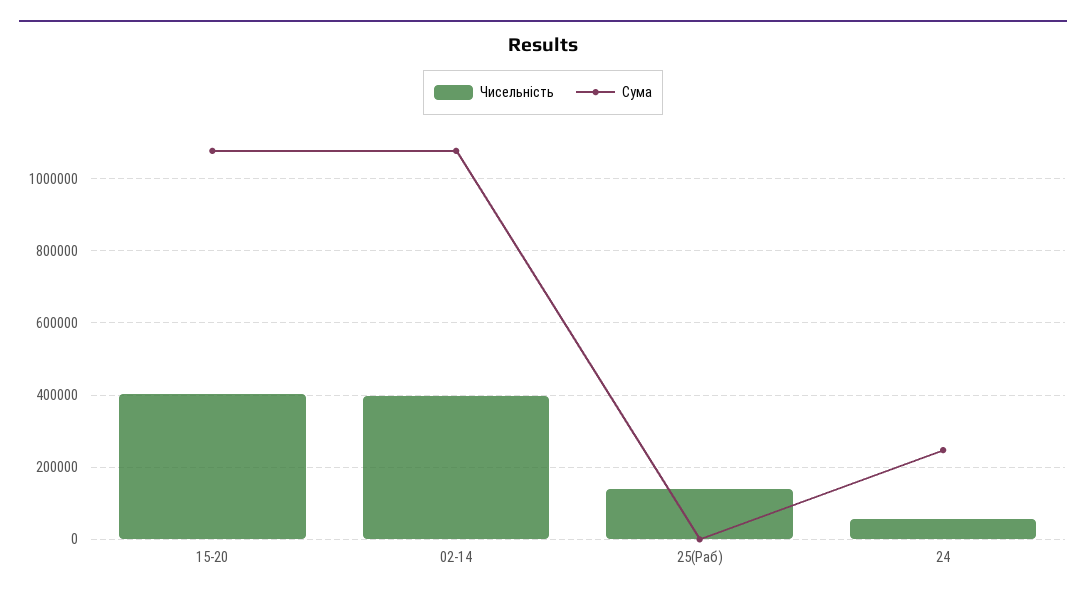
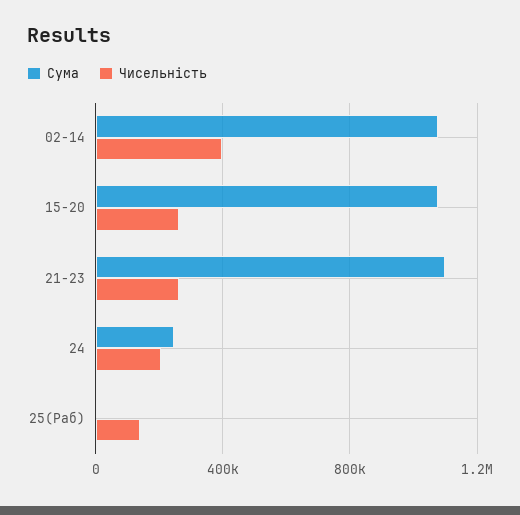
  {
    "Чисельність": {
-     "15-20": 400000,
+     "15-20": 250000,
      "02-14": 400000,
      "25(Раб)": 140000,
-     "24": 60000
+     "24": 200000,
+     "21-23": 250000
    },
    "Сума": {
      "15-20": 1080000,
      "02-14": 1080000,
      "25(Раб)": 0,
-     "24": 240000
+     "24": 240000,
+     "21-23": 1100000
    }
  }

